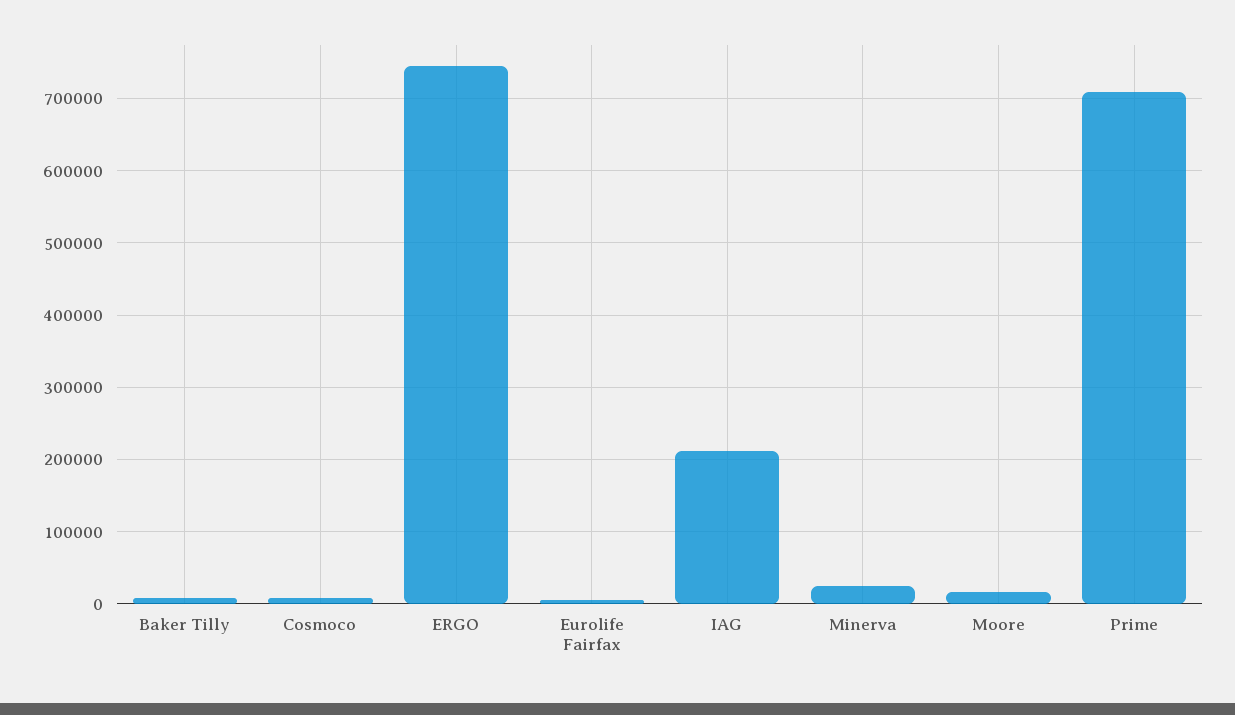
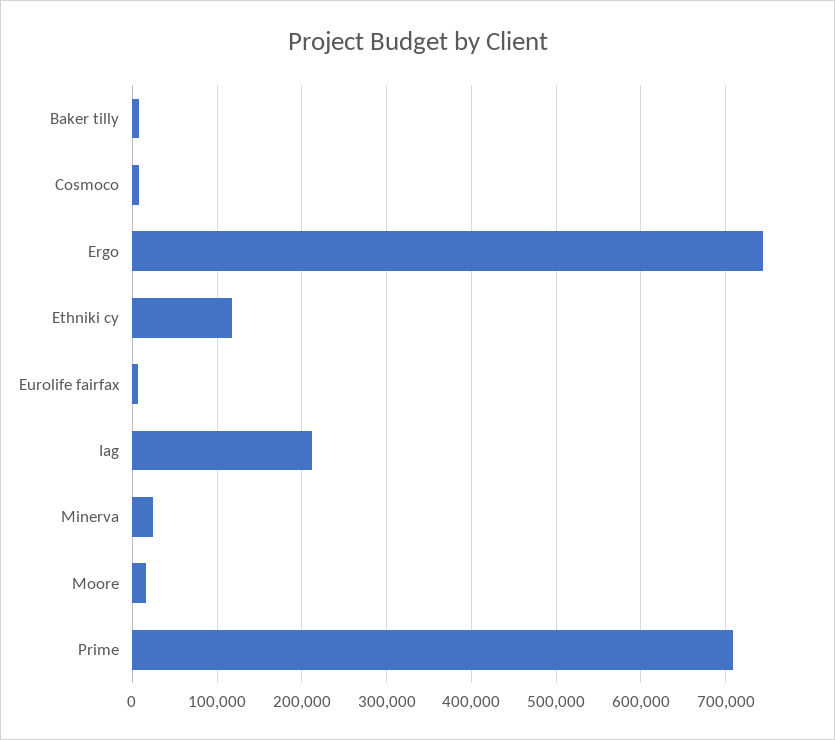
  {
    "Baker Tilly": 10000,
    "Cosmoco": 10000,
    "ERGO": 740000,
    "Eurolife Fairfax": 10000,
    "IAG": 210000,
    "Minerva": 20000,
    "Moore": 20000,
-   "Prime": 710000
+   "Prime": 710000,
+   "Ethniki cy": 120000
  }

